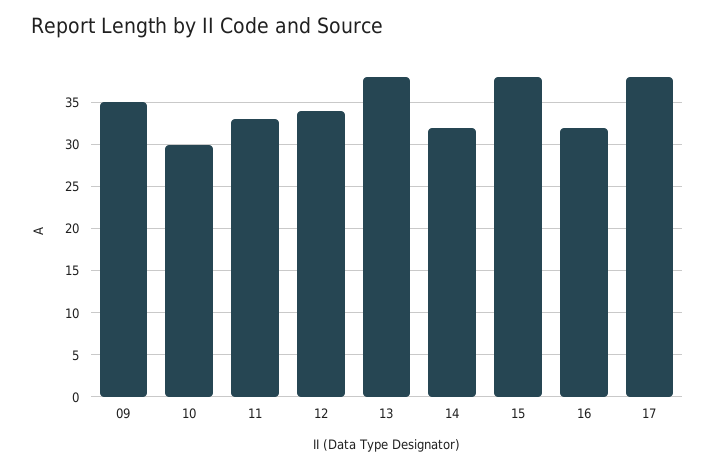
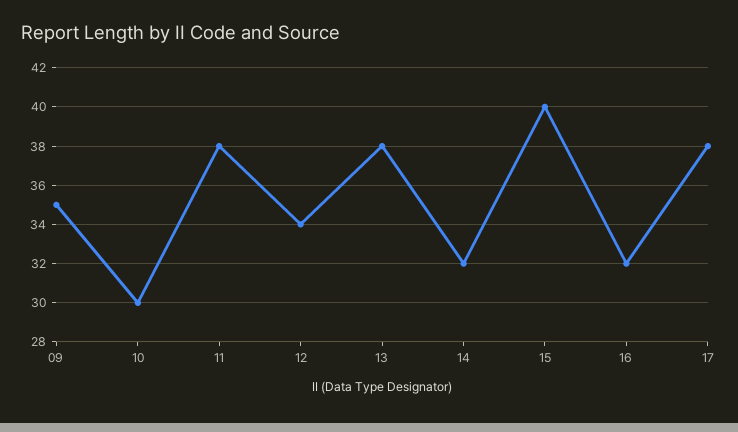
  {
    "09": 35,
    "10": 30,
-   "11": 33,
+   "11": 38,
    "12": 34,
    "13": 38,
    "14": 32,
-   "15": 38,
+   "15": 40,
    "16": 32,
    "17": 38
  }

